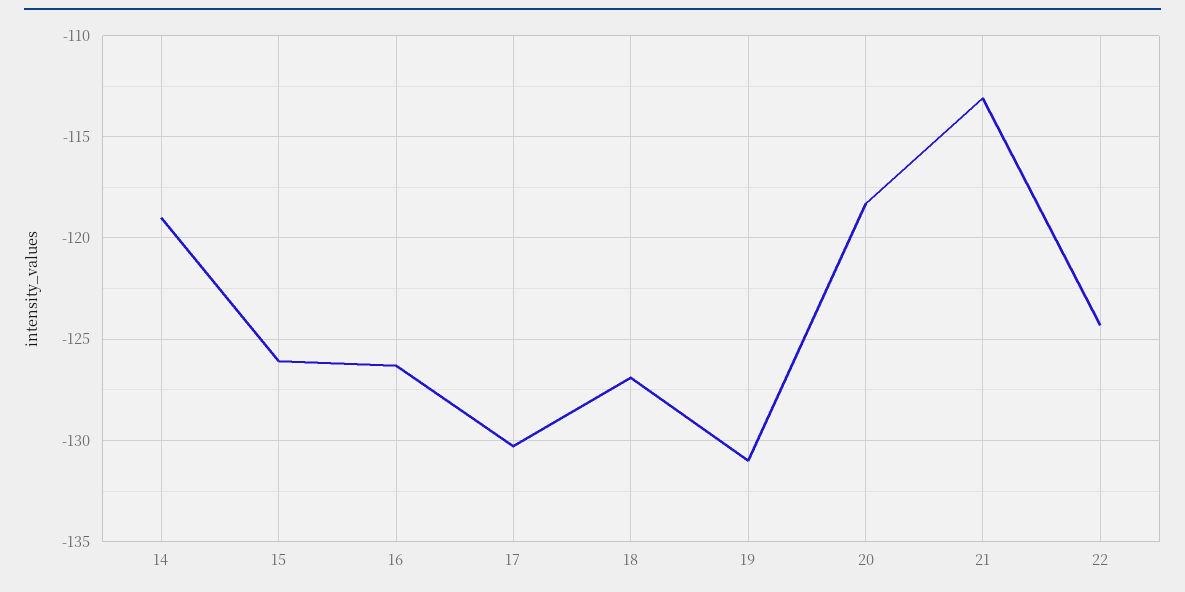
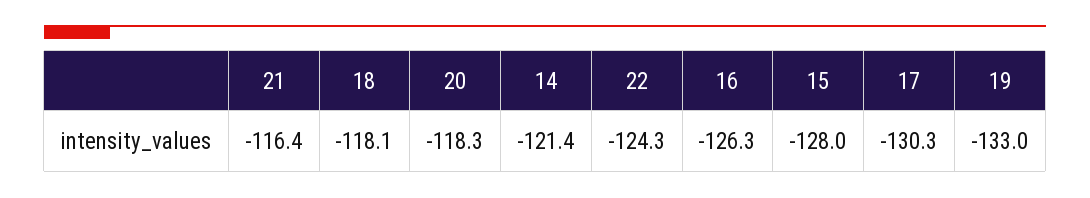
  {
-   "14": -119,
+   "14": -121.4,
-   "15": -126,
+   "15": -128,
    "16": -126.3,
    "17": -130.3,
-   "18": -127,
+   "18": -118.1,
-   "19": -131,
+   "19": -133,
    "20": -118.3,
-   "21": -113,
+   "21": -116.4,
    "22": -124.3
  }

